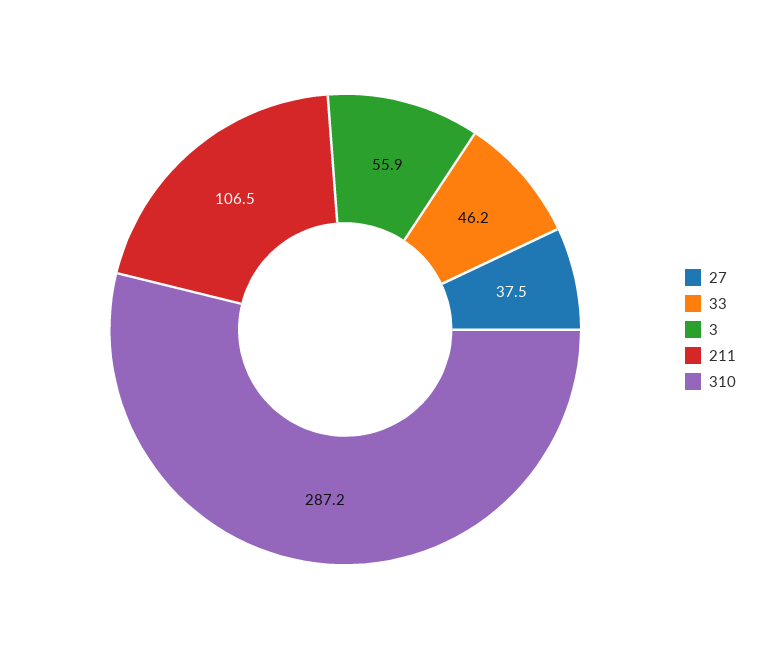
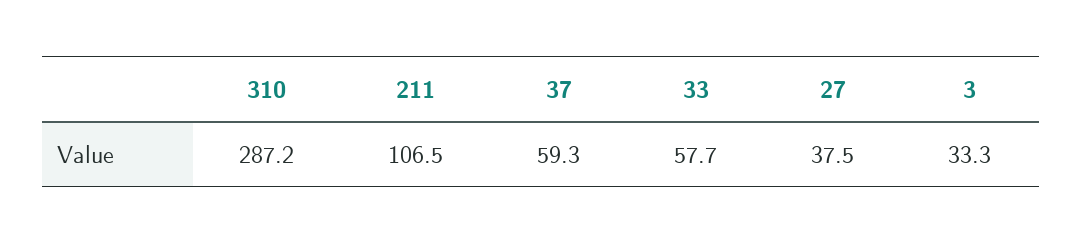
  {
    "27": 37.5,
-   "33": 46.2,
+   "33": 57.7,
-   "3": 55.9,
+   "3": 33.3,
    "211": 106.5,
-   "310": 287.2
+   "310": 287.2,
+   "37": 59.3
  }

